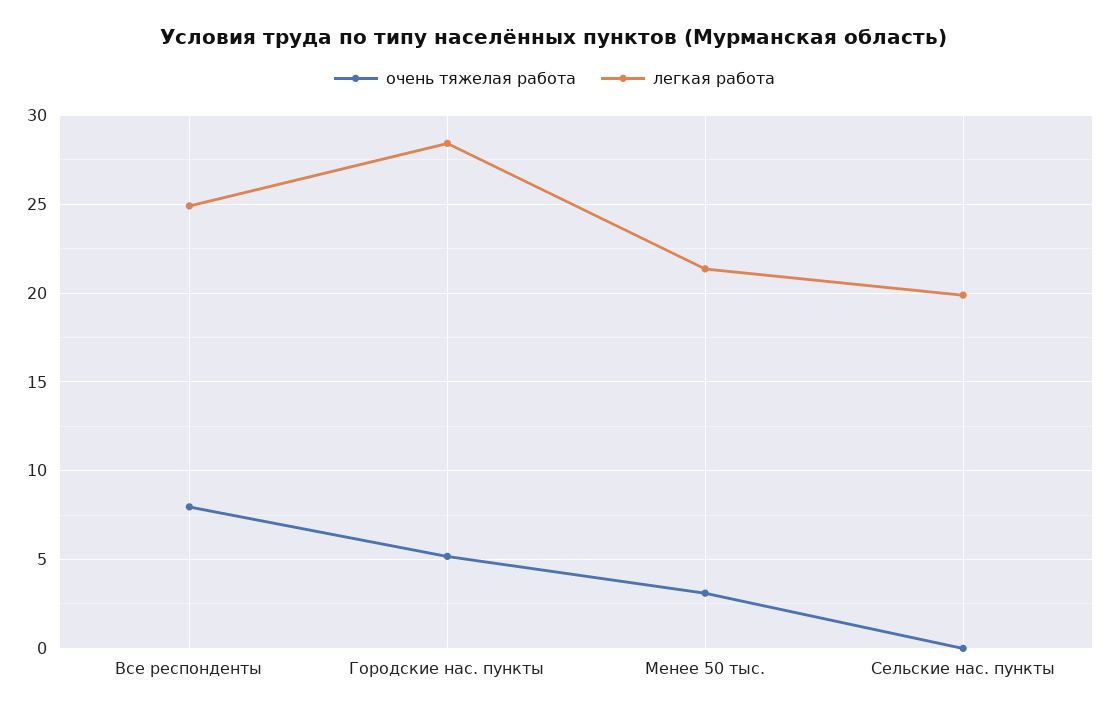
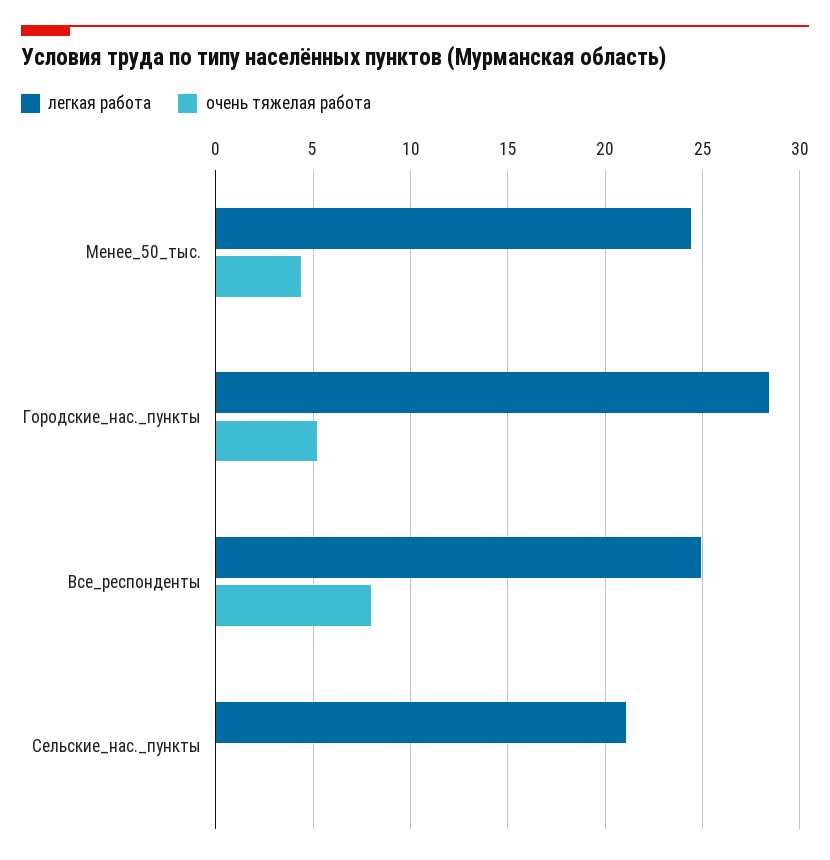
  {
    "очень тяжелая работа": {
      "Все респонденты": 8,
      "Городские нас. пункты": 5,
-     "Менее 50 тыс.": 3,
+     "Менее 50 тыс.": 4.5,
      "Сельские нас. пункты": 0
    },
    "легкая работа": {
      "Все респонденты": 25,
      "Городские нас. пункты": 28.5,
-     "Менее 50 тыс.": 21.5,
+     "Менее 50 тыс.": 24.5,
-     "Сельские нас. пункты": 20
+     "Сельские нас. пункты": 21
    }
  }

